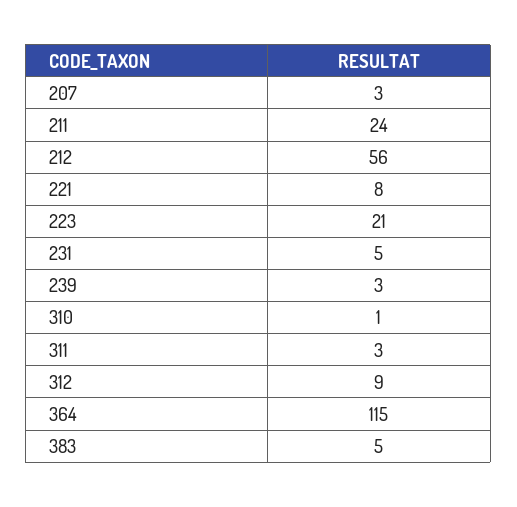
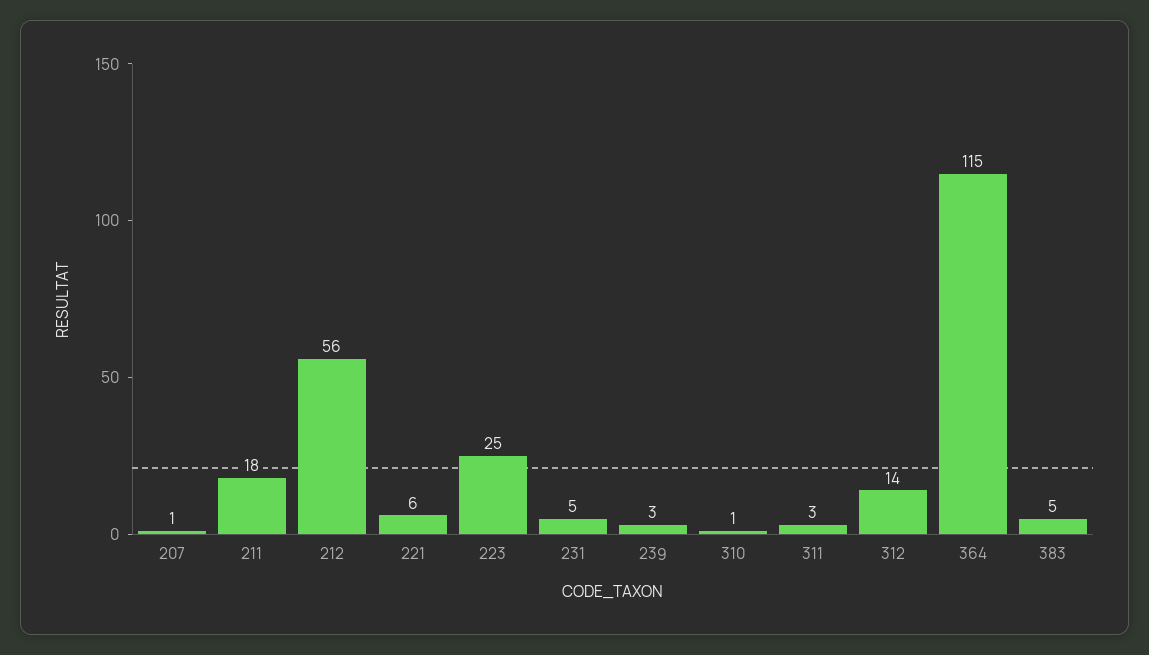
  {
-   "207": 3,
+   "207": 1,
-   "211": 24,
+   "211": 18,
    "212": 56,
-   "221": 8,
+   "221": 6,
-   "223": 21,
+   "223": 25,
    "231": 5,
    "239": 3,
    "310": 1,
    "311": 3,
-   "312": 9,
+   "312": 14,
    "364": 115,
    "383": 5
  }

